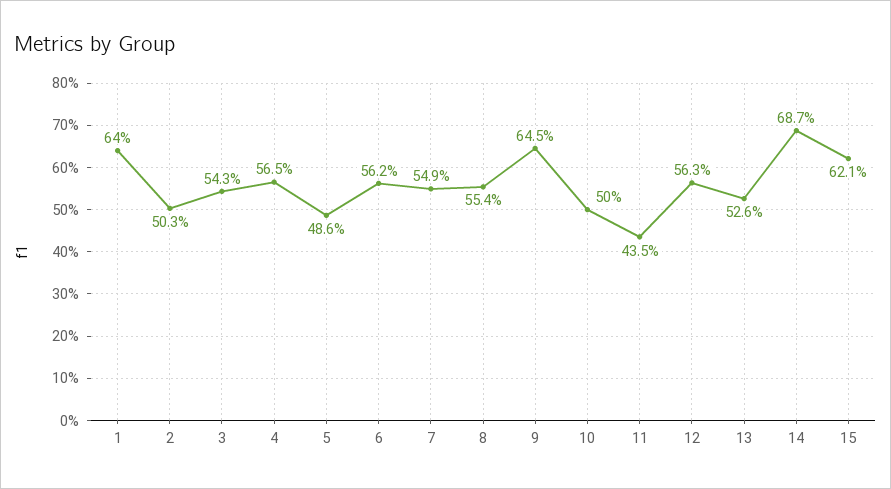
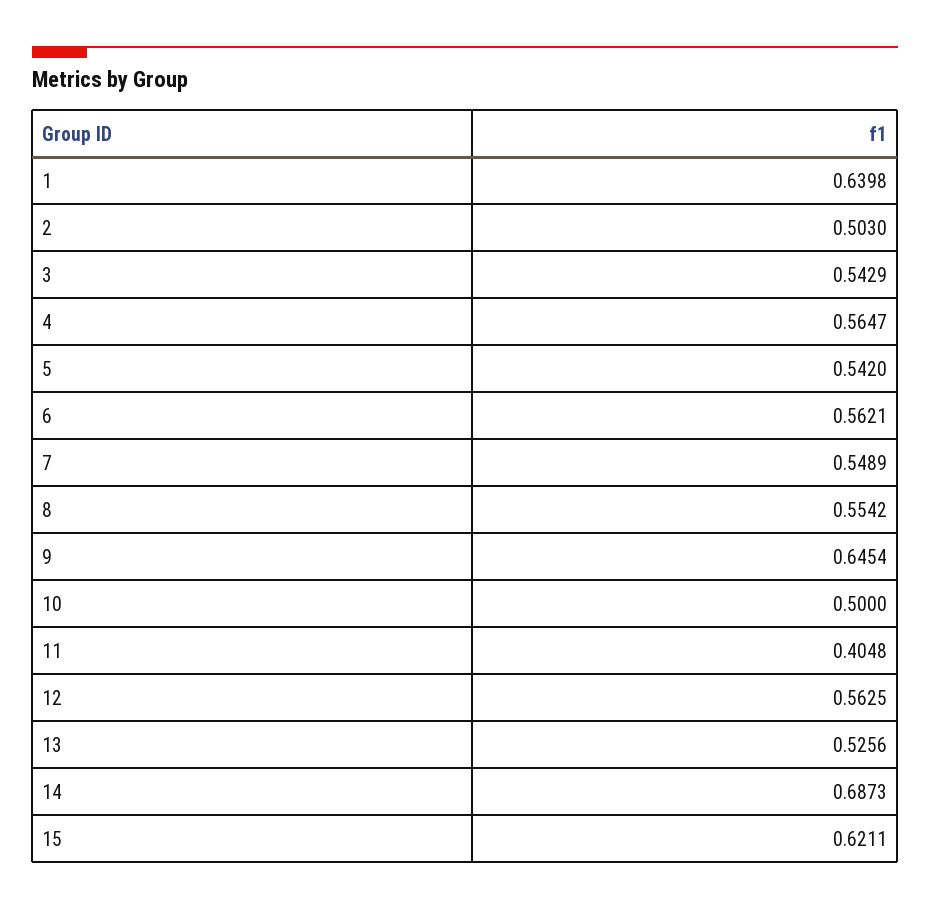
  {
    "1": 0.6398,
    "2": 0.503,
    "3": 0.5429,
    "4": 0.5647,
-   "5": 0.486,
+   "5": 0.542,
    "6": 0.5621,
    "7": 0.5489,
    "8": 0.5542,
    "9": 0.6454,
    "10": 0.5,
-   "11": 0.435,
+   "11": 0.4048,
    "12": 0.5625,
    "13": 0.5256,
    "14": 0.6873,
    "15": 0.6211
  }

